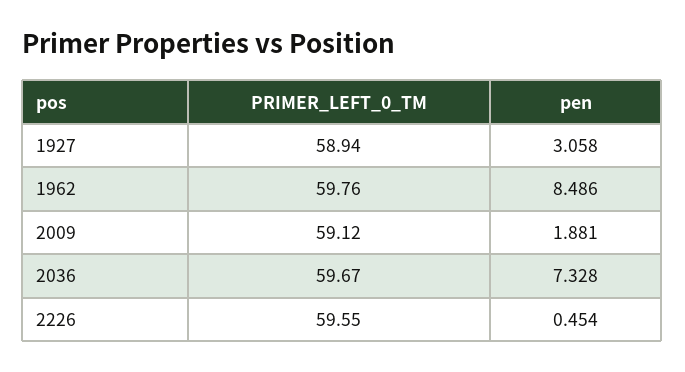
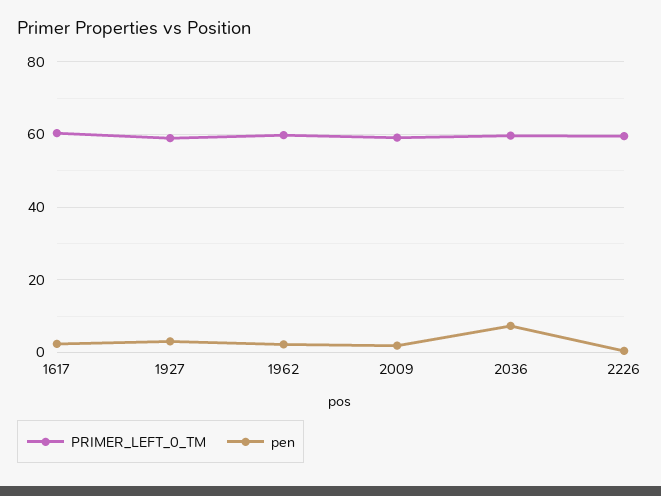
  {
    "PRIMER_LEFT_0_TM": {
      "1927": 58.94,
      "1962": 59.76,
      "2009": 59.12,
      "2036": 59.67,
-     "2226": 59.55
+     "2226": 59.55,
+     "1617": 60
    },
    "pen": {
      "1927": 3.058,
-     "1962": 8.486,
+     "1962": 2,
      "2009": 1.881,
      "2036": 7.328,
-     "2226": 0.454
+     "2226": 0.454,
+     "1617": 2
    }
  }

